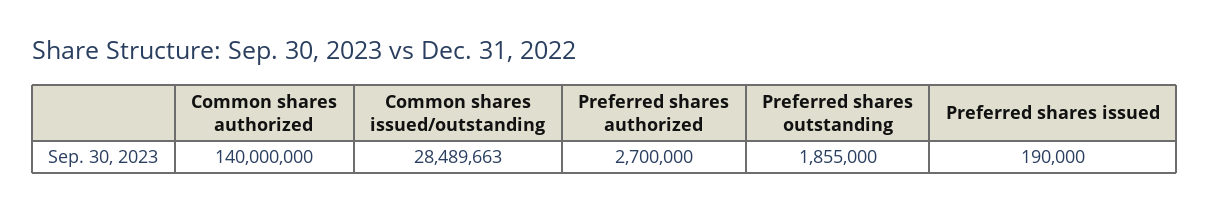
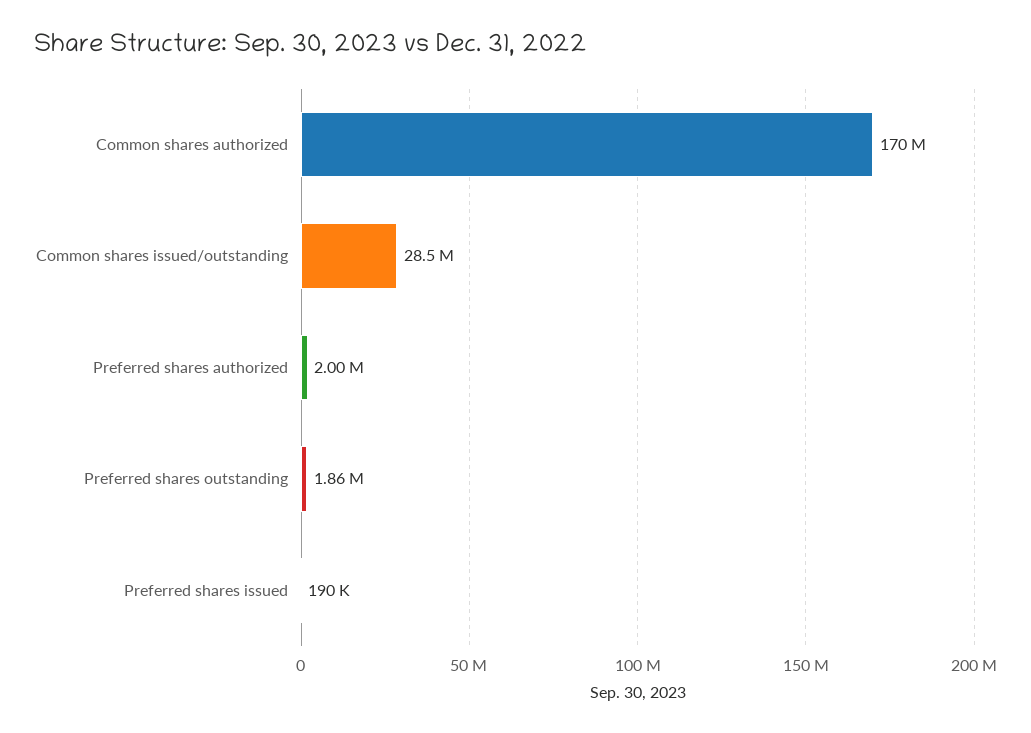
  {
-   "Common shares authorized": 140000000,
+   "Common shares authorized": 170000000,
    "Common shares issued/outstanding": 28489663,
-   "Preferred shares authorized": 2700000,
+   "Preferred shares authorized": 2000000,
    "Preferred shares outstanding": 1855000,
    "Preferred shares issued": 190000
  }

